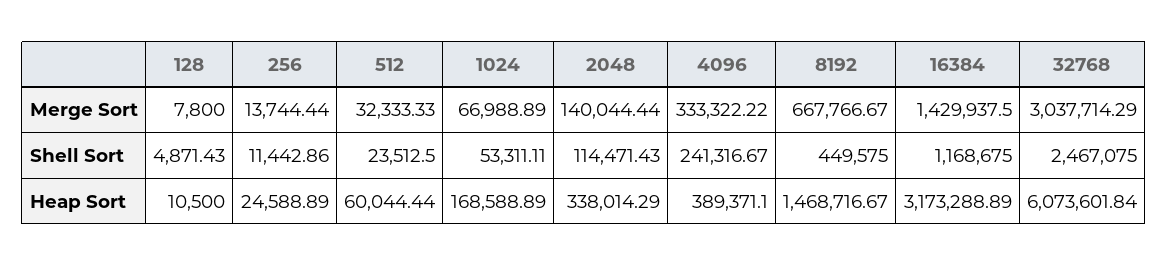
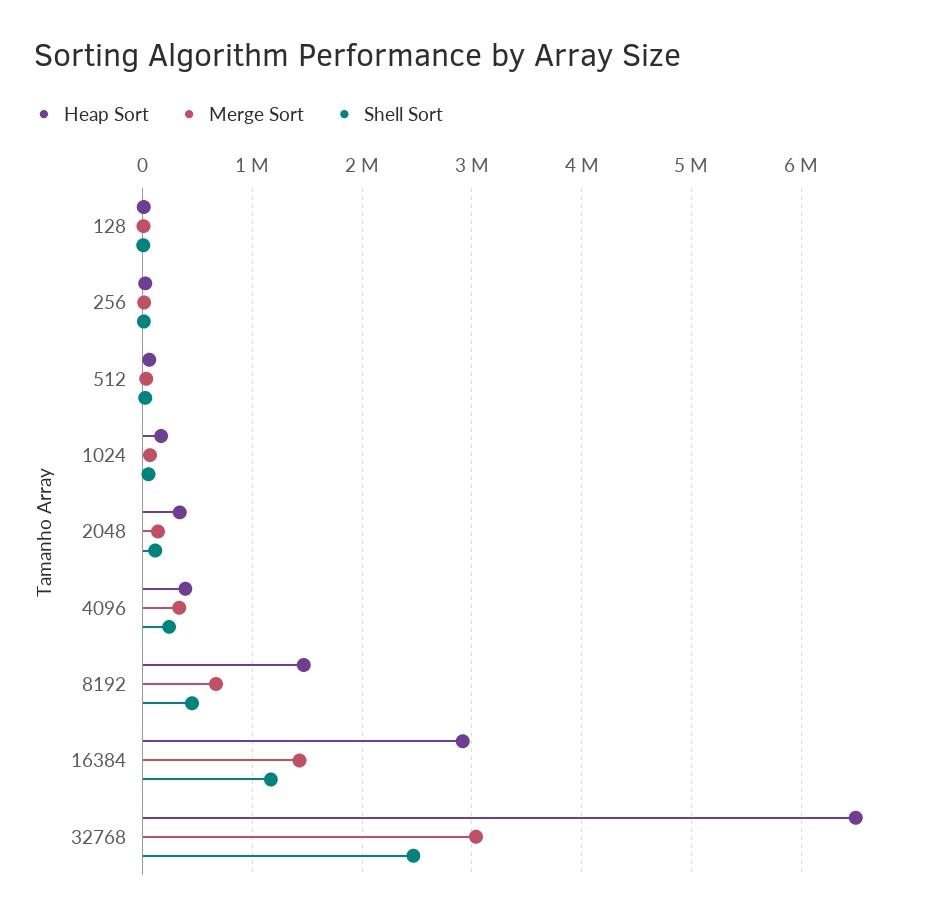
  {
    "Merge Sort": {
      "128": 7800,
      "256": 13744.44,
      "512": 32333.33,
      "1024": 66988.89,
      "2048": 140044.44,
      "4096": 333322.22,
      "8192": 667766.67,
      "16384": 1429937.5,
      "32768": 3037714.29
    },
    "Shell Sort": {
      "128": 4871.43,
      "256": 11442.86,
      "512": 23512.5,
      "1024": 53311.11,
      "2048": 114471.43,
      "4096": 241316.67,
      "8192": 449575,
      "16384": 1168675,
      "32768": 2467075
    },
    "Heap Sort": {
      "128": 10500,
      "256": 24588.89,
      "512": 60044.44,
      "1024": 168588.89,
      "2048": 338014.29,
      "4096": 389371.1,
      "8192": 1468716.67,
-     "16384": 3173288.89,
+     "16384": 2900000,
-     "32768": 6073601.84
+     "32768": 6500000
    }
  }

